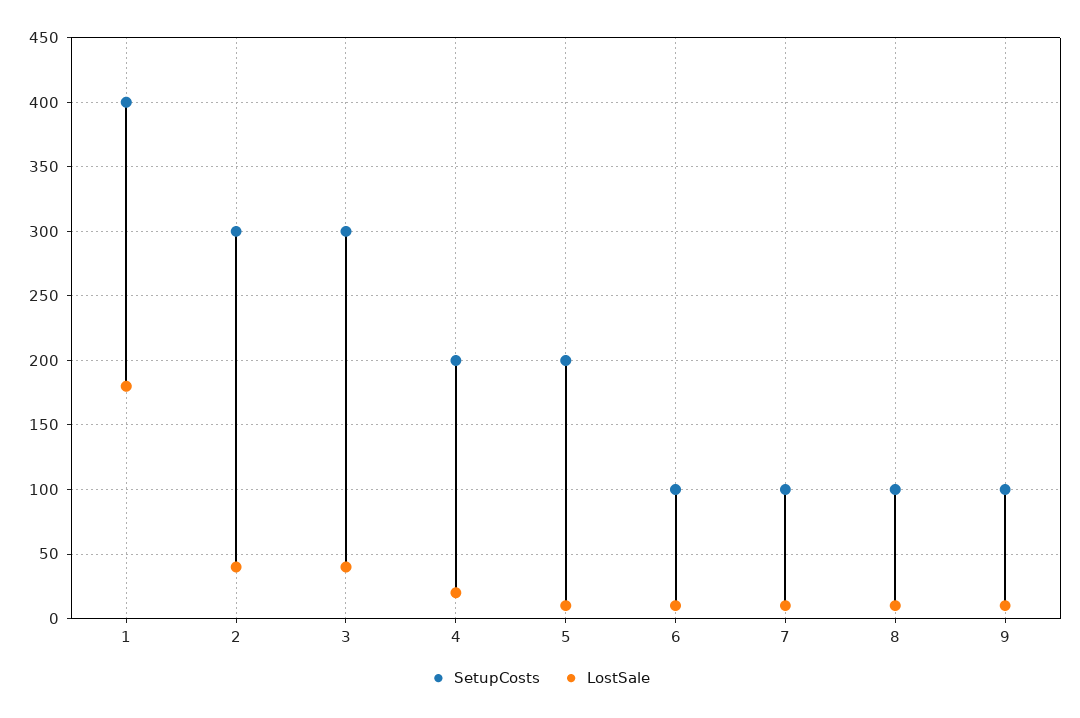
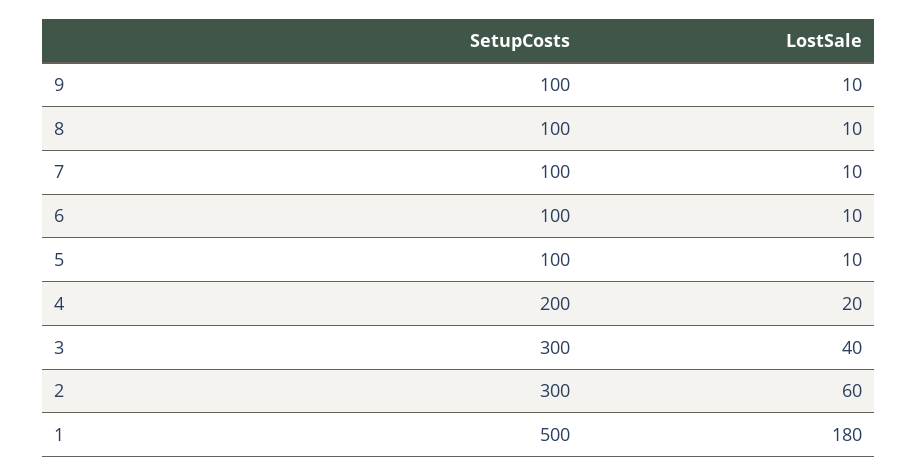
  {
    "SetupCosts": {
-     "1": 400,
+     "1": 500,
      "2": 300,
      "3": 300,
      "4": 200,
-     "5": 200,
+     "5": 100,
      "6": 100,
      "7": 100,
      "8": 100,
      "9": 100
    },
    "LostSale": {
      "1": 180,
-     "2": 40,
+     "2": 60,
      "3": 40,
      "4": 20,
      "5": 10,
      "6": 10,
      "7": 10,
      "8": 10,
      "9": 10
    }
  }

